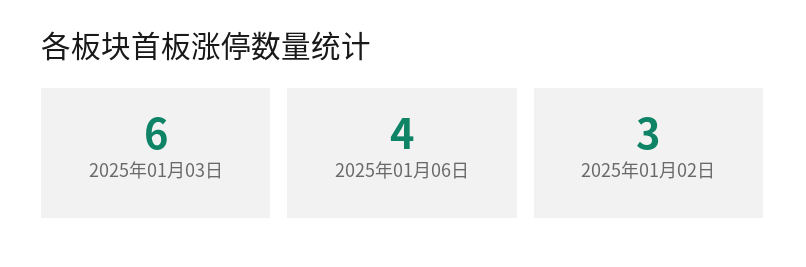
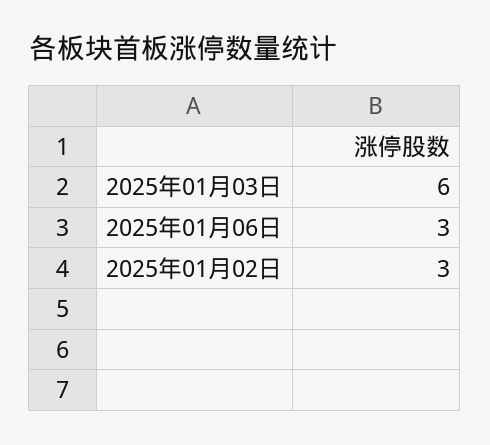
  {
    "2025年01月03日": 6,
-   "2025年01月06日": 4,
+   "2025年01月06日": 3,
    "2025年01月02日": 3
  }

